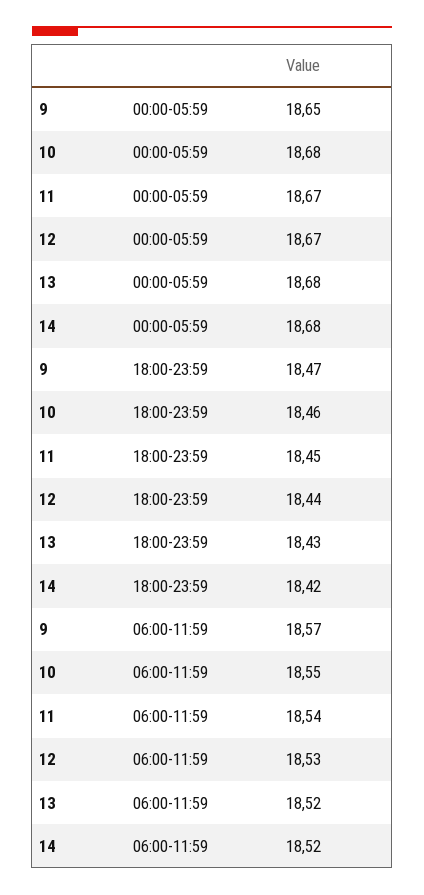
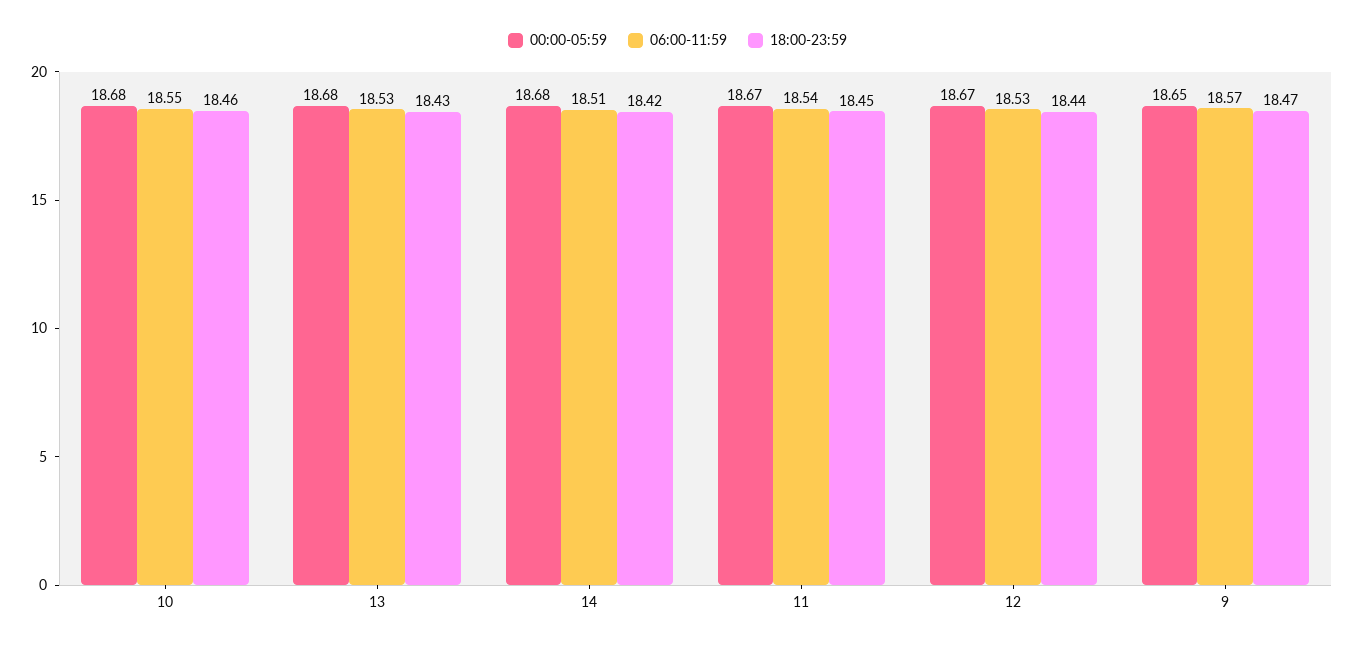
  {
    "00:00-05:59": {
      "9": 18.65,
      "10": 18.68,
      "11": 18.67,
      "12": 18.67,
      "13": 18.68,
      "14": 18.68
    },
    "18:00-23:59": {
      "9": 18.47,
      "10": 18.46,
      "11": 18.45,
      "12": 18.44,
      "13": 18.43,
      "14": 18.42
    },
    "06:00-11:59": {
      "9": 18.57,
      "10": 18.55,
      "11": 18.54,
      "12": 18.53,
-     "13": 18.52,
+     "13": 18.53,
-     "14": 18.52
+     "14": 18.51
    }
  }

